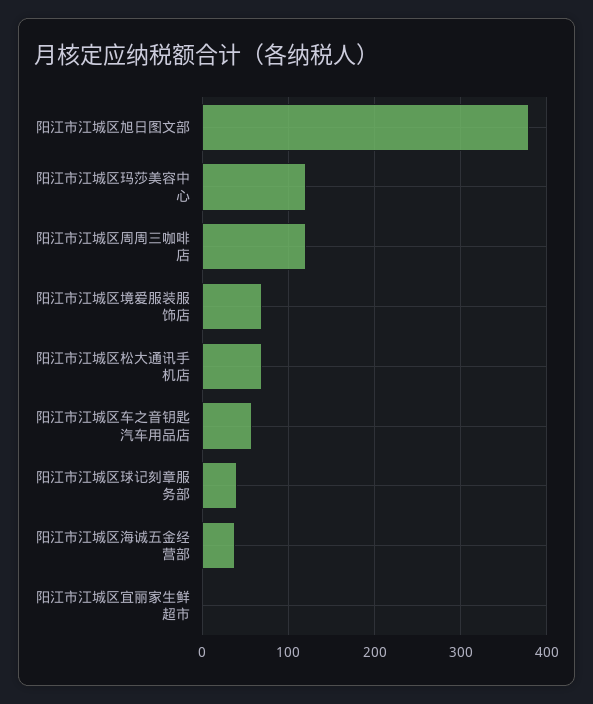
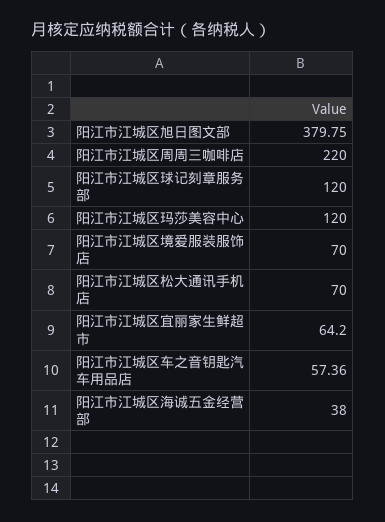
  {
    "阳江市江城区旭日图文部": 379.75,
    "阳江市江城区玛莎美容中心": 120,
-   "阳江市江城区周周三咖啡店": 120,
+   "阳江市江城区周周三咖啡店": 220,
    "阳江市江城区境爱服装服饰店": 70,
    "阳江市江城区松大通讯手机店": 70,
    "阳江市江城区车之音钥匙汽车用品店": 57.36,
-   "阳江市江城区球记刻章服务部": 40,
+   "阳江市江城区球记刻章服务部": 120,
    "阳江市江城区海诚五金经营部": 38,
-   "阳江市江城区宜丽家生鲜超市": 0
+   "阳江市江城区宜丽家生鲜超市": 64.2
  }

